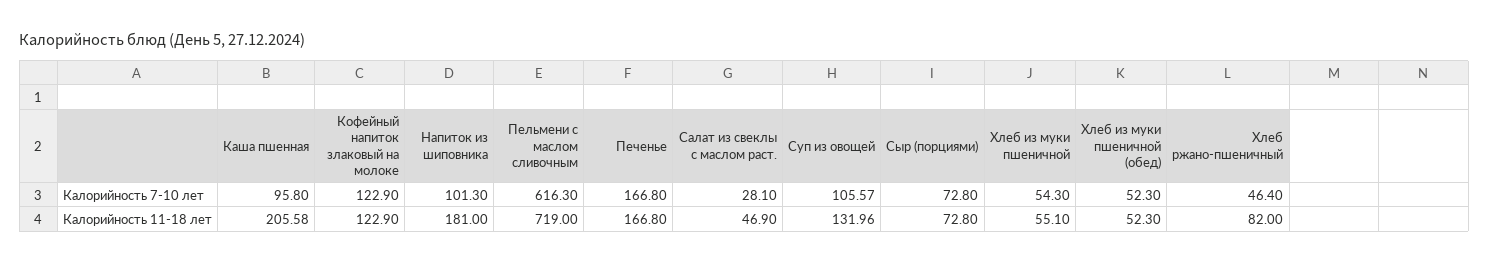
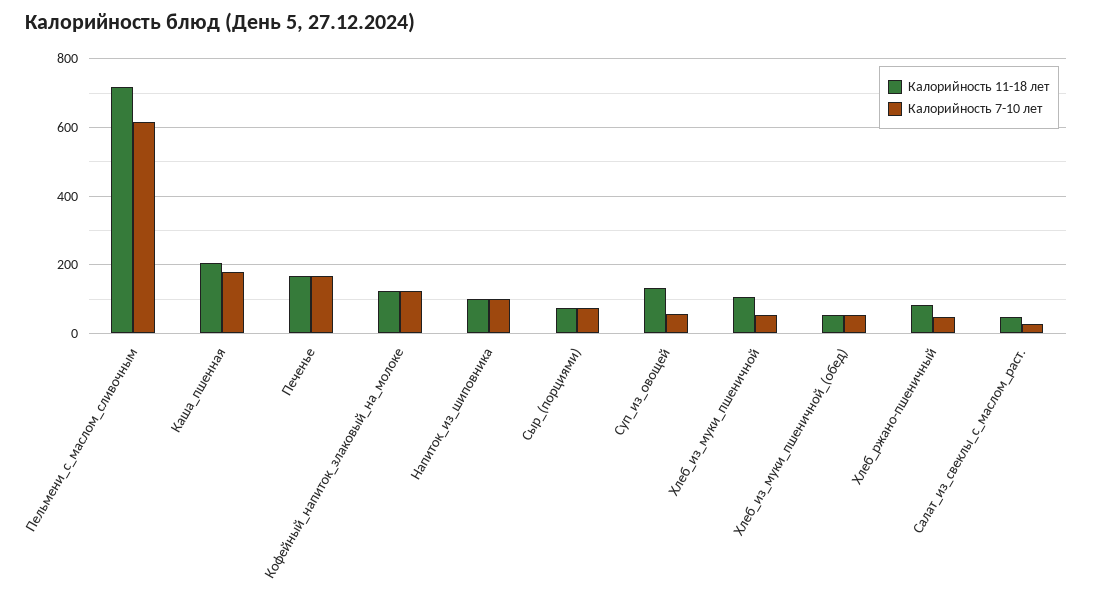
  {
    "Калорийность 7-10 лет": {
-     "Каша пшенная": 95.8,
+     "Каша пшенная": 180,
      "Кофейный напиток злаковый на молоке": 122.9,
      "Напиток из шиповника": 101.3,
      "Пельмени с маслом сливочным": 616.3,
      "Печенье": 166.8,
      "Салат из свеклы с маслом раст.": 28.1,
-     "Суп из овощей": 105.57,
+     "Суп из овощей": 60,
      "Сыр (порциями)": 72.8,
      "Хлеб из муки пшеничной": 54.3,
      "Хлеб из муки пшеничной (обед)": 52.3,
      "Хлеб ржано-пшеничный": 46.4
    },
    "Калорийность 11-18 лет": {
      "Каша пшенная": 205.58,
      "Кофейный напиток злаковый на молоке": 122.9,
-     "Напиток из шиповника": 181,
+     "Напиток из шиповника": 100,
      "Пельмени с маслом сливочным": 719,
      "Печенье": 166.8,
      "Салат из свеклы с маслом раст.": 46.9,
      "Суп из овощей": 131.96,
      "Сыр (порциями)": 72.8,
-     "Хлеб из муки пшеничной": 55.1,
+     "Хлеб из муки пшеничной": 100,
      "Хлеб из муки пшеничной (обед)": 52.3,
      "Хлеб ржано-пшеничный": 82
    }
  }

